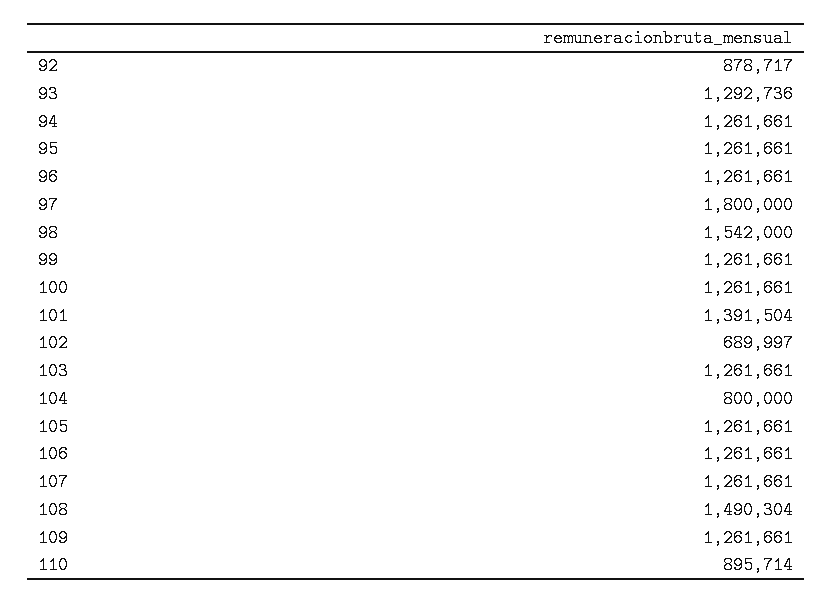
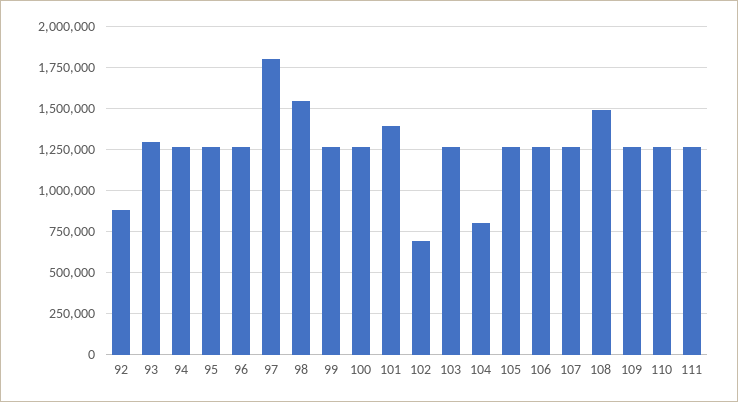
  {
    "92": 878717,
    "93": 1292736,
    "94": 1261661,
    "95": 1261661,
    "96": 1261661,
    "97": 1800000,
    "98": 1542000,
    "99": 1261661,
    "100": 1261661,
    "101": 1391504,
    "102": 689997,
    "103": 1261661,
    "104": 800000,
    "105": 1261661,
    "106": 1261661,
    "107": 1261661,
    "108": 1490304,
    "109": 1261661,
-   "110": 895714
+   "110": 1250000,
+   "111": 1250000
  }

